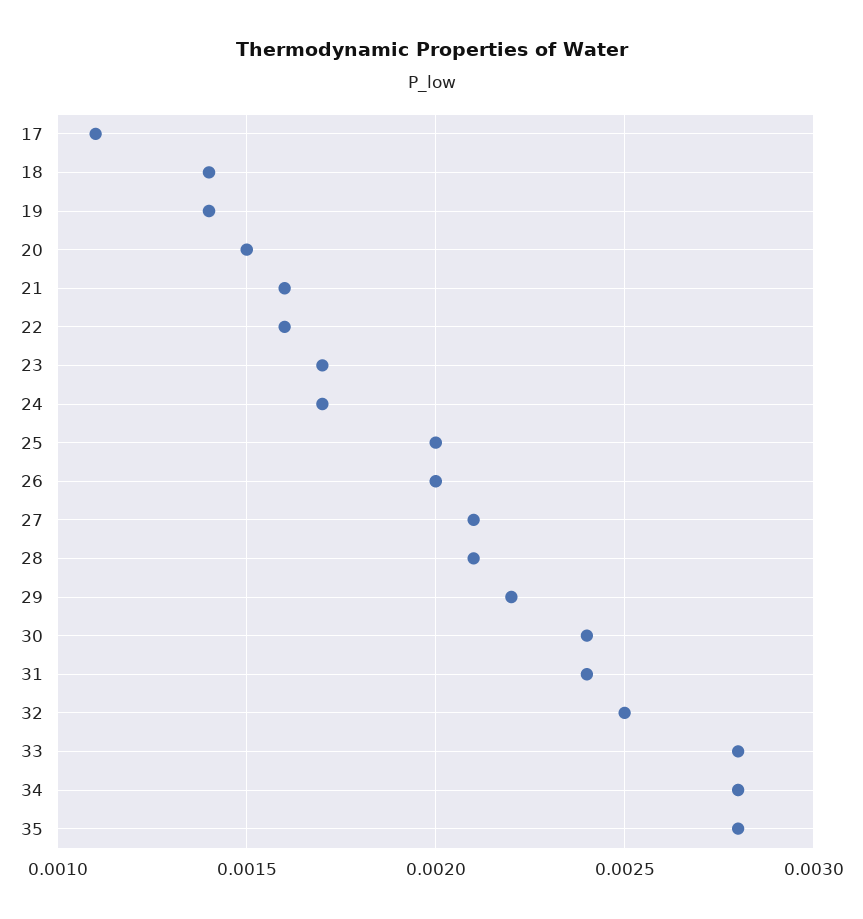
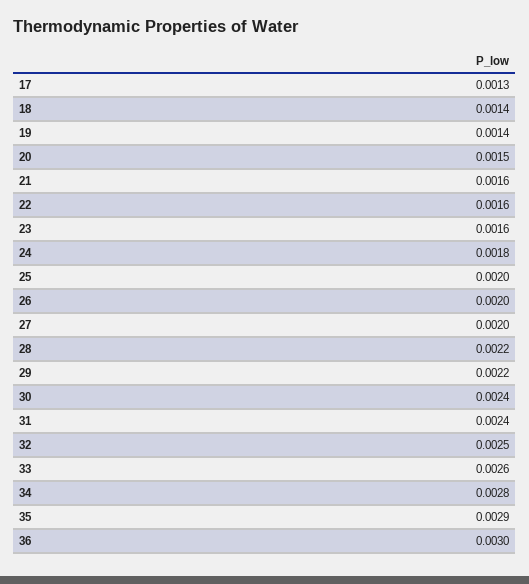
  {
-   "17": 0.0011,
+   "17": 0.0013,
    "18": 0.0014,
    "19": 0.0014,
    "20": 0.0015,
    "21": 0.0016,
    "22": 0.0016,
-   "23": 0.0017,
+   "23": 0.0016,
-   "24": 0.0017,
+   "24": 0.0018,
    "25": 0.002,
    "26": 0.002,
-   "27": 0.0021,
+   "27": 0.002,
-   "28": 0.0021,
+   "28": 0.0022,
    "29": 0.0022,
    "30": 0.0024,
    "31": 0.0024,
    "32": 0.0025,
-   "33": 0.0028,
+   "33": 0.0026,
    "34": 0.0028,
-   "35": 0.0028
+   "35": 0.0029,
+   "36": 0.003
  }

